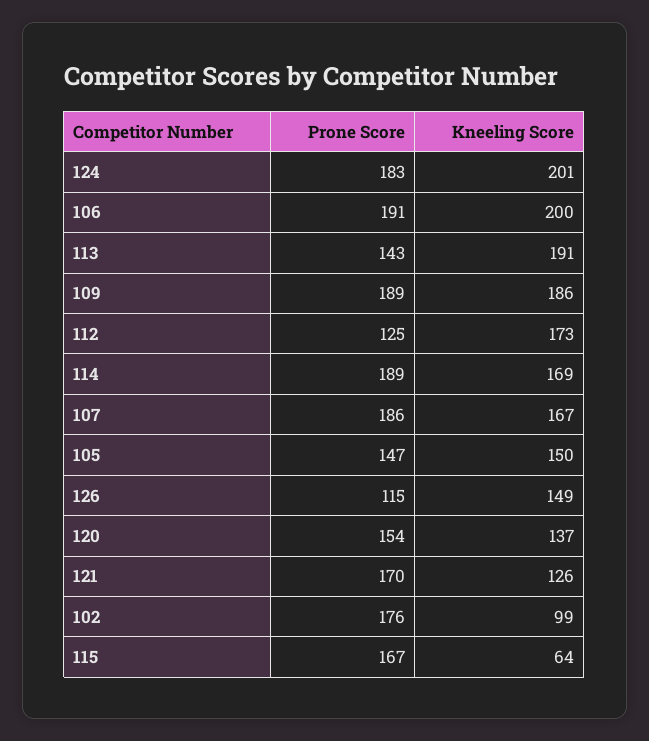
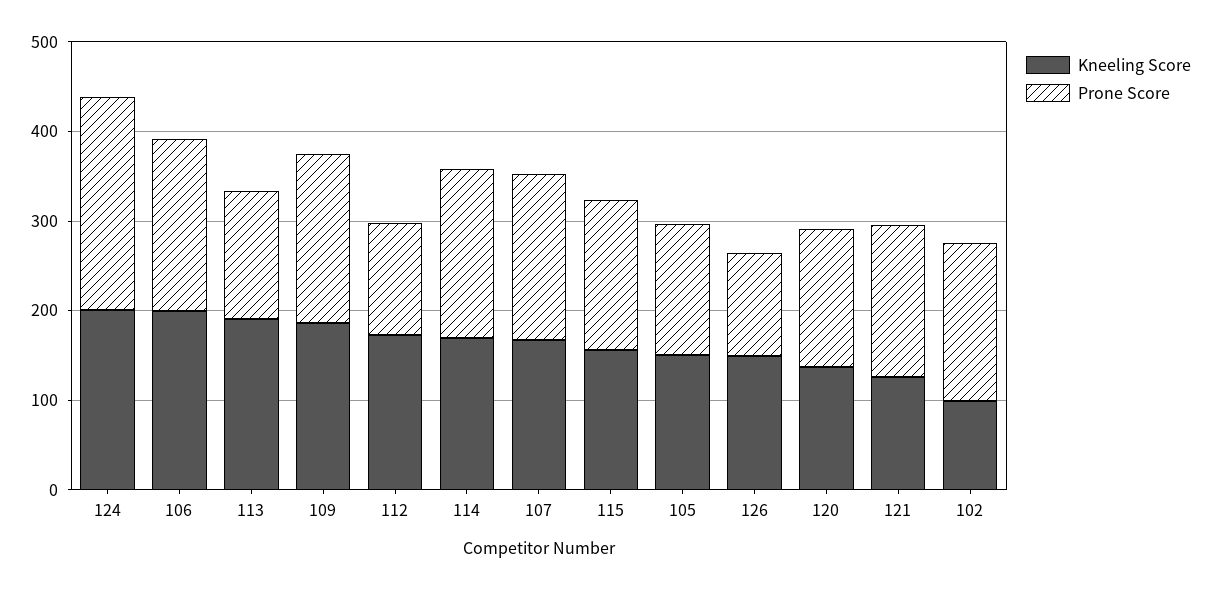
  {
    "Prone Score": {
-     "124": 183,
+     "124": 240,
      "106": 191,
      "113": 143,
      "109": 189,
      "112": 125,
      "114": 189,
      "107": 186,
      "105": 147,
      "126": 115,
      "120": 154,
      "121": 170,
      "102": 176,
      "115": 167
    },
    "Kneeling Score": {
      "124": 201,
      "106": 200,
      "113": 191,
      "109": 186,
      "112": 173,
      "114": 169,
      "107": 167,
      "105": 150,
      "126": 149,
      "120": 137,
      "121": 126,
      "102": 99,
-     "115": 64
+     "115": 160
    }
  }

